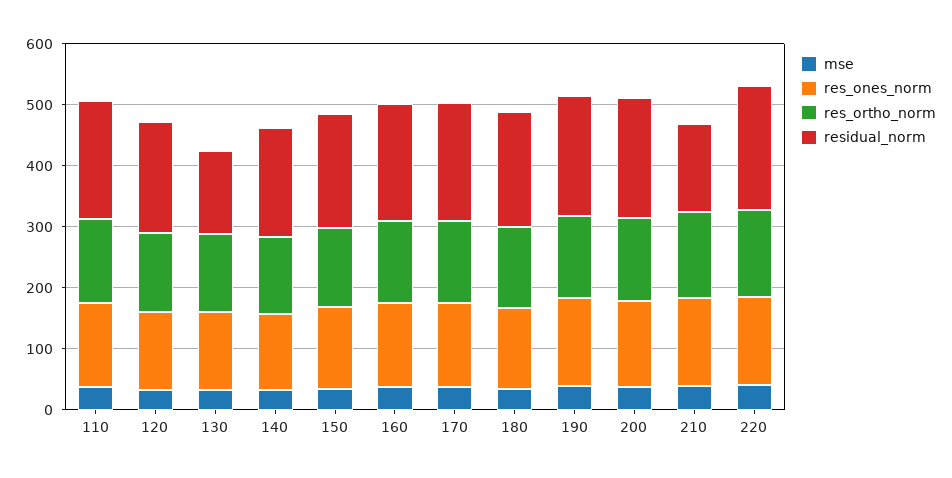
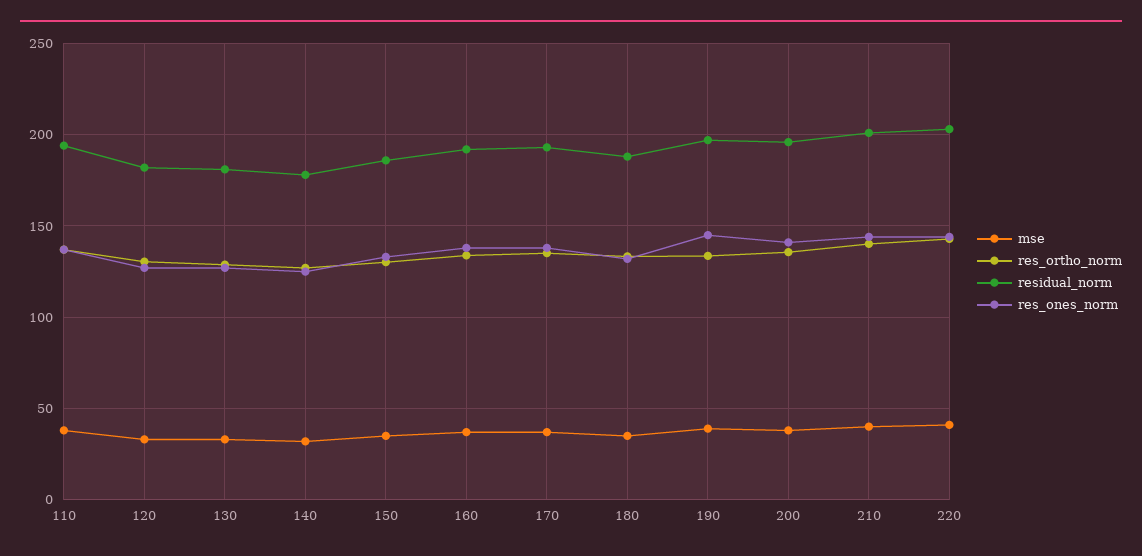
  {
    "mse": {
      "110": 40,
      "120": 35,
      "130": 35,
      "140": 30,
      "150": 35,
      "160": 35,
      "170": 35,
      "180": 35,
      "190": 40,
      "200": 40,
      "210": 40,
      "220": 40
    },
    "res_ones_norm": {
      "110": 135,
      "120": 125,
      "130": 125,
      "140": 125,
      "150": 135,
      "160": 140,
      "170": 140,
      "180": 130,
      "190": 145,
      "200": 140,
      "210": 145,
      "220": 145
    },
    "res_ortho_norm": {
      "110": 135,
      "120": 130,
      "130": 130,
      "140": 125,
      "150": 130,
      "160": 135,
      "170": 135,
      "180": 135,
      "190": 135,
      "200": 135,
      "210": 140,
      "220": 145
    },
    "residual_norm": {
      "110": 195,
      "120": 180,
-     "130": 140,
+     "130": 180,
      "140": 180,
      "150": 185,
      "160": 190,
      "170": 195,
      "180": 190,
      "190": 195,
      "200": 195,
-     "210": 140,
+     "210": 200,
      "220": 205
    }
  }

